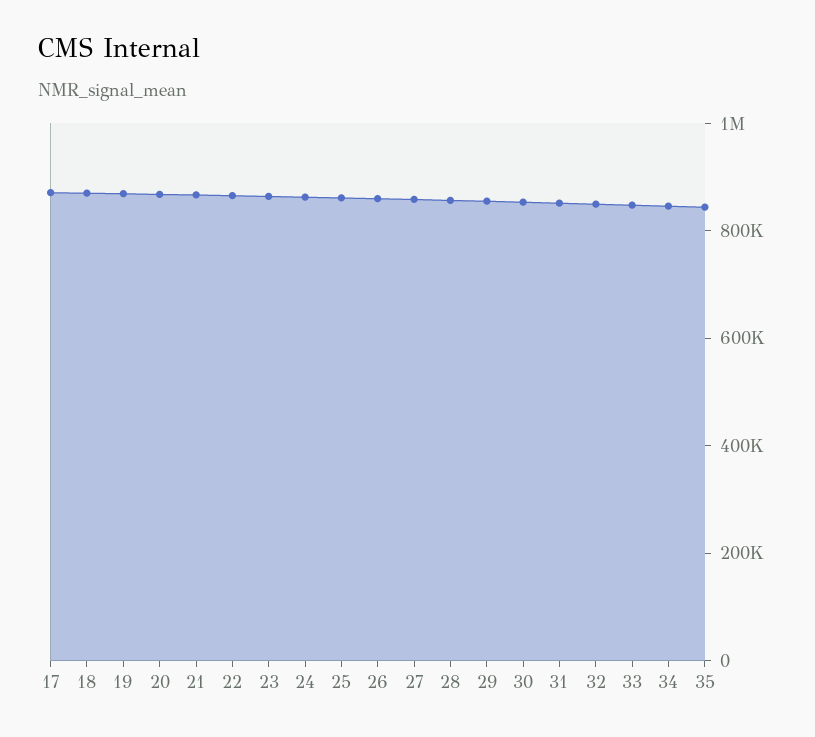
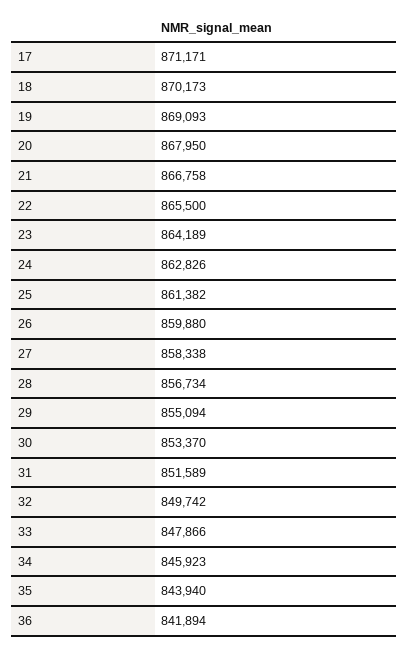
  {
    "17": 871171,
    "18": 870173,
    "19": 869093,
    "20": 867950,
    "21": 866758,
    "22": 865500,
    "23": 864189,
    "24": 862826,
    "25": 861382,
    "26": 859880,
    "27": 858338,
    "28": 856734,
    "29": 855094,
    "30": 853370,
    "31": 851589,
    "32": 849742,
    "33": 847866,
    "34": 845923,
-   "35": 843940
+   "35": 843940,
+   "36": 841894
  }

